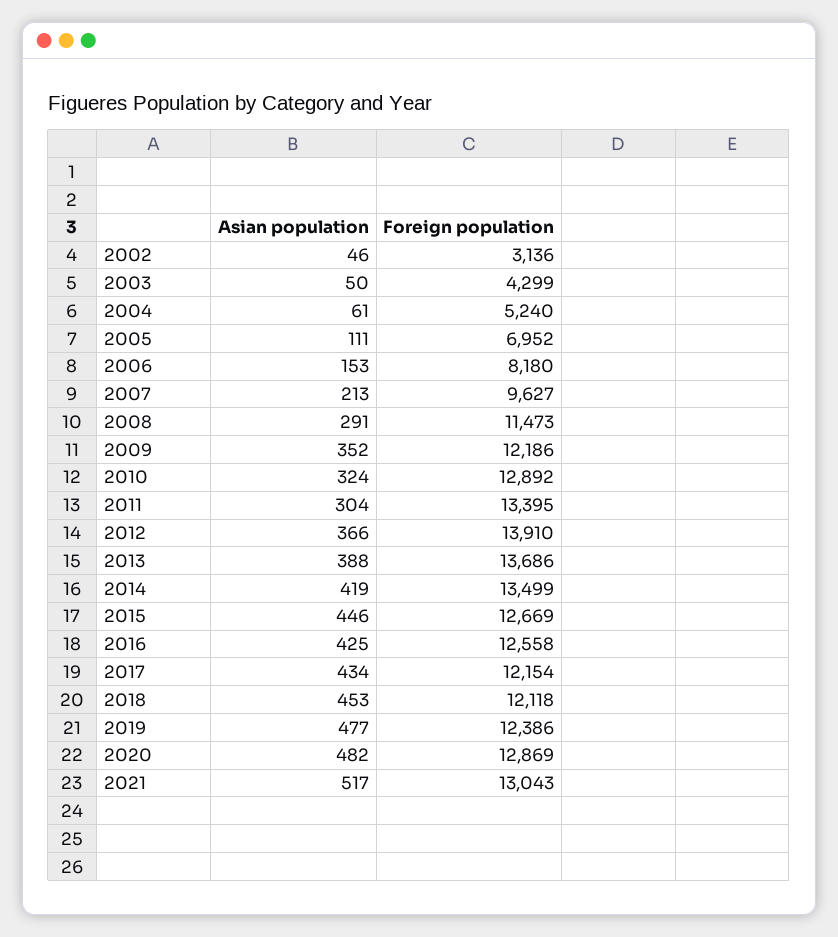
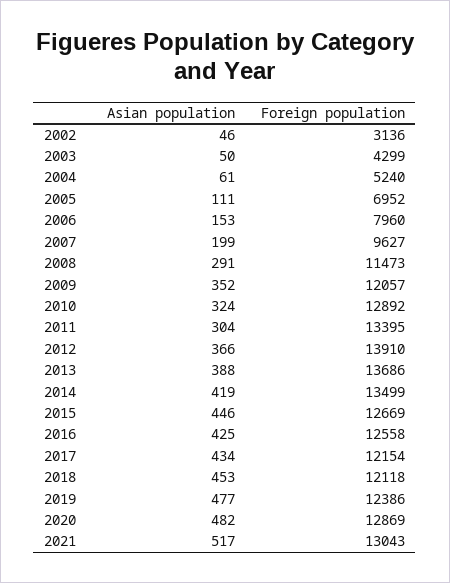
  {
    "Asian population": {
      "2002": 46,
      "2003": 50,
      "2004": 61,
      "2005": 111,
      "2006": 153,
-     "2007": 213,
+     "2007": 199,
      "2008": 291,
      "2009": 352,
      "2010": 324,
      "2011": 304,
      "2012": 366,
      "2013": 388,
      "2014": 419,
      "2015": 446,
      "2016": 425,
      "2017": 434,
      "2018": 453,
      "2019": 477,
      "2020": 482,
      "2021": 517
    },
    "Foreign population": {
      "2002": 3136,
      "2003": 4299,
      "2004": 5240,
      "2005": 6952,
-     "2006": 8180,
+     "2006": 7960,
      "2007": 9627,
      "2008": 11473,
-     "2009": 12186,
+     "2009": 12057,
      "2010": 12892,
      "2011": 13395,
      "2012": 13910,
      "2013": 13686,
      "2014": 13499,
      "2015": 12669,
      "2016": 12558,
      "2017": 12154,
      "2018": 12118,
      "2019": 12386,
      "2020": 12869,
      "2021": 13043
    }
  }

